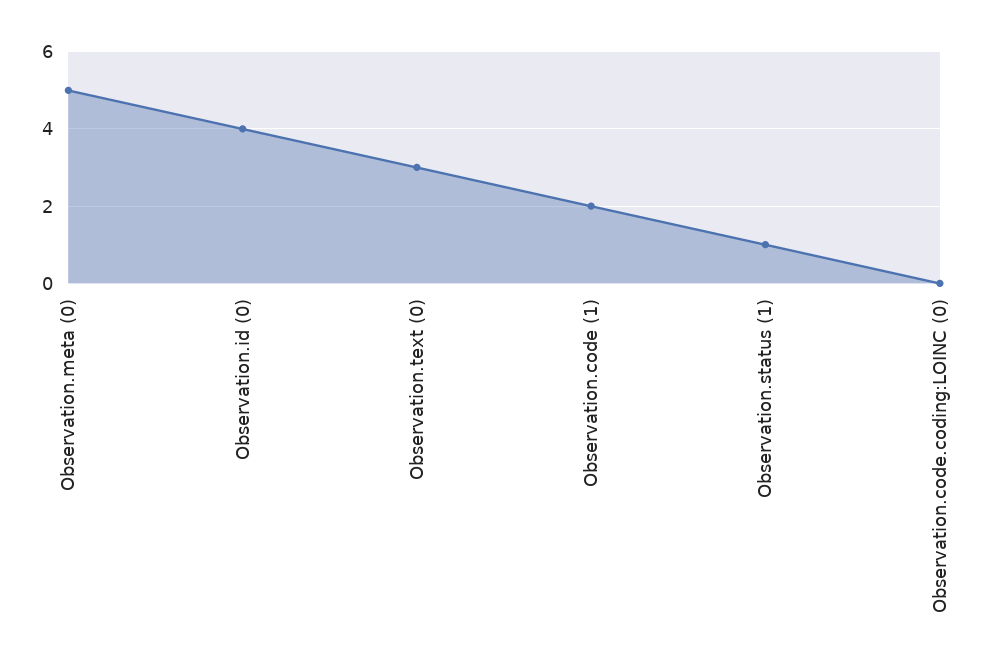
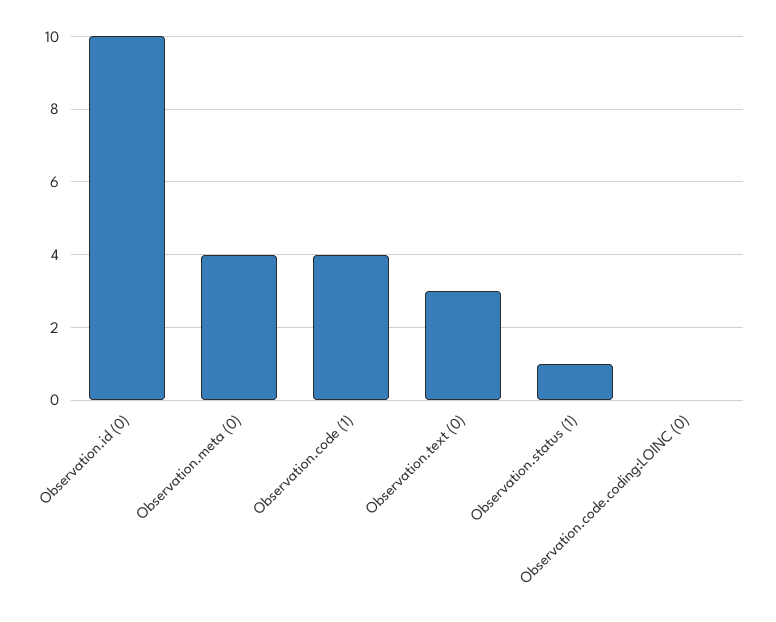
  {
-   "Observation.meta (0)": 5,
+   "Observation.meta (0)": 4,
-   "Observation.id (0)": 4,
+   "Observation.id (0)": 10,
    "Observation.text (0)": 3,
-   "Observation.code (1)": 2,
+   "Observation.code (1)": 4,
    "Observation.status (1)": 1,
    "Observation.code.coding:LOINC (0)": 0
  }

